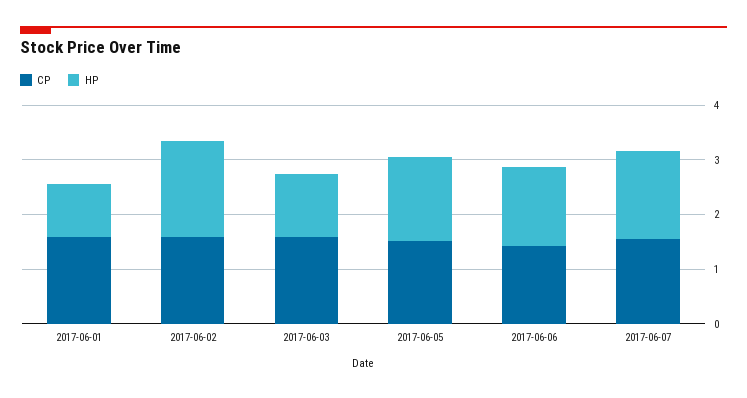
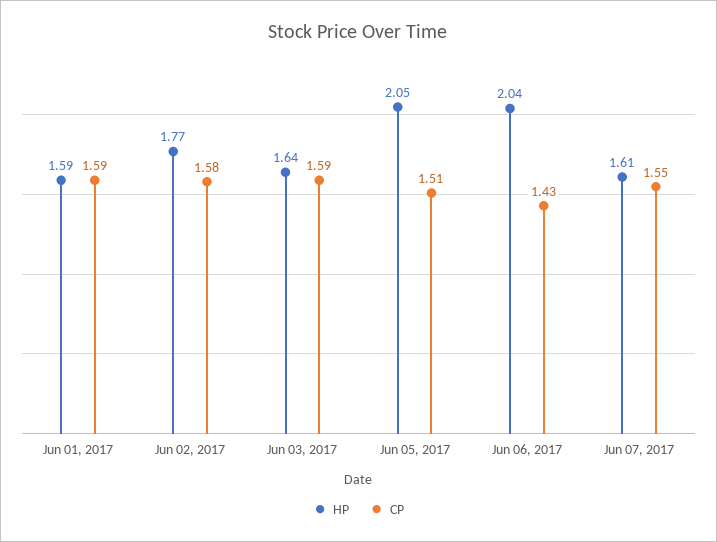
  {
    "CP": {
      "2017-06-01": 1.59,
      "2017-06-02": 1.58,
      "2017-06-03": 1.59,
      "2017-06-05": 1.51,
      "2017-06-06": 1.43,
      "2017-06-07": 1.55
    },
    "HP": {
-     "2017-06-01": 1,
+     "2017-06-01": 1.59,
      "2017-06-02": 1.77,
-     "2017-06-03": 1.2,
+     "2017-06-03": 1.64,
-     "2017-06-05": 1.6,
+     "2017-06-05": 2.05,
-     "2017-06-06": 1.4,
+     "2017-06-06": 2.04,
      "2017-06-07": 1.61
    }
  }

